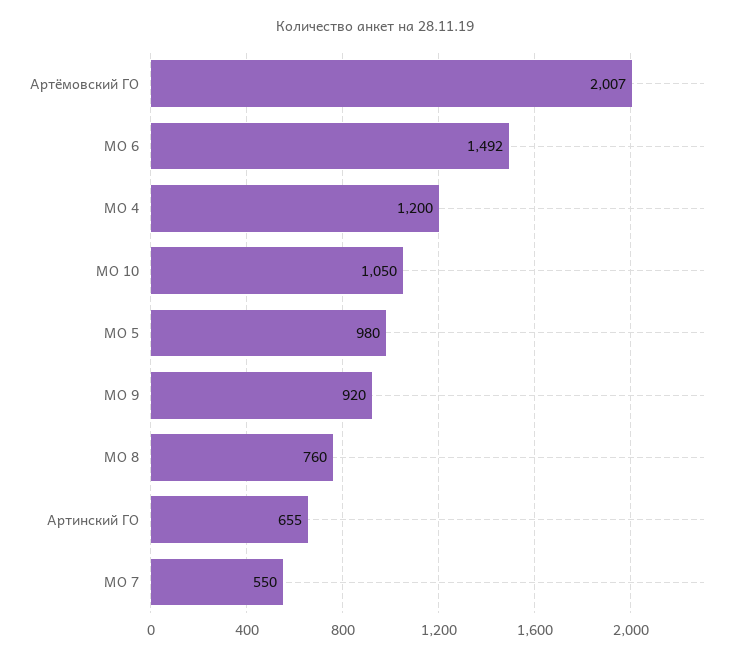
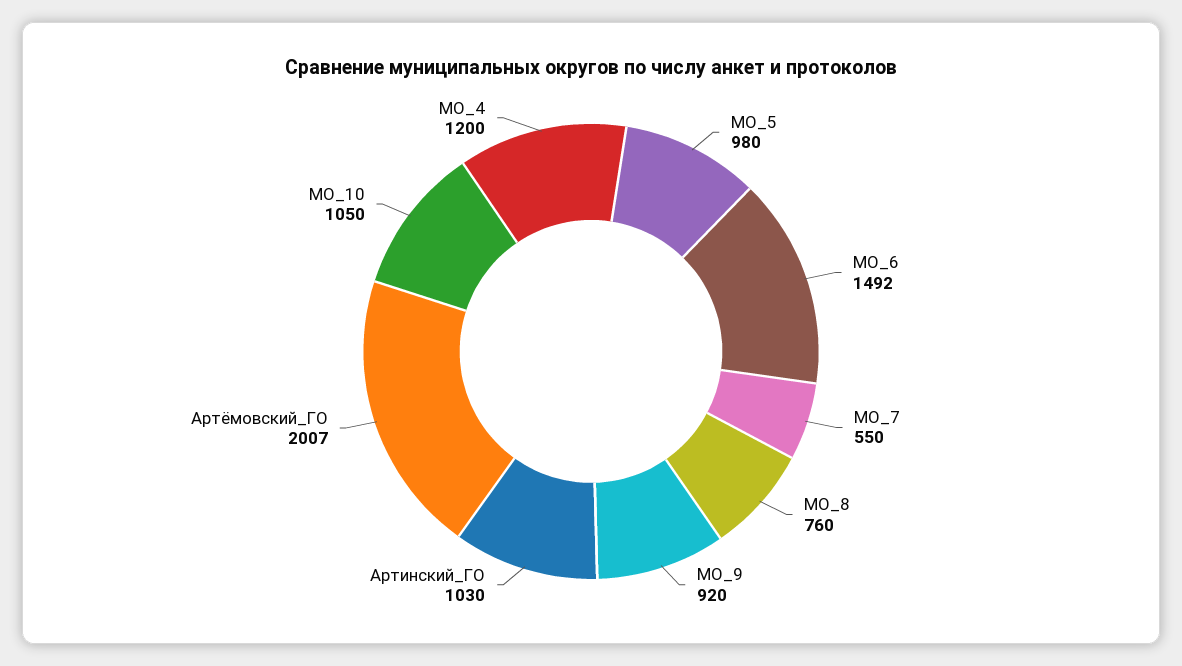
  {
    "Артёмовский ГО": 2007,
    "МО 6": 1492,
    "МО 4": 1200,
    "МО 10": 1050,
    "МО 5": 980,
    "МО 9": 920,
    "МО 8": 760,
-   "Артинский ГО": 655,
+   "Артинский ГО": 1030,
    "МО 7": 550
  }

